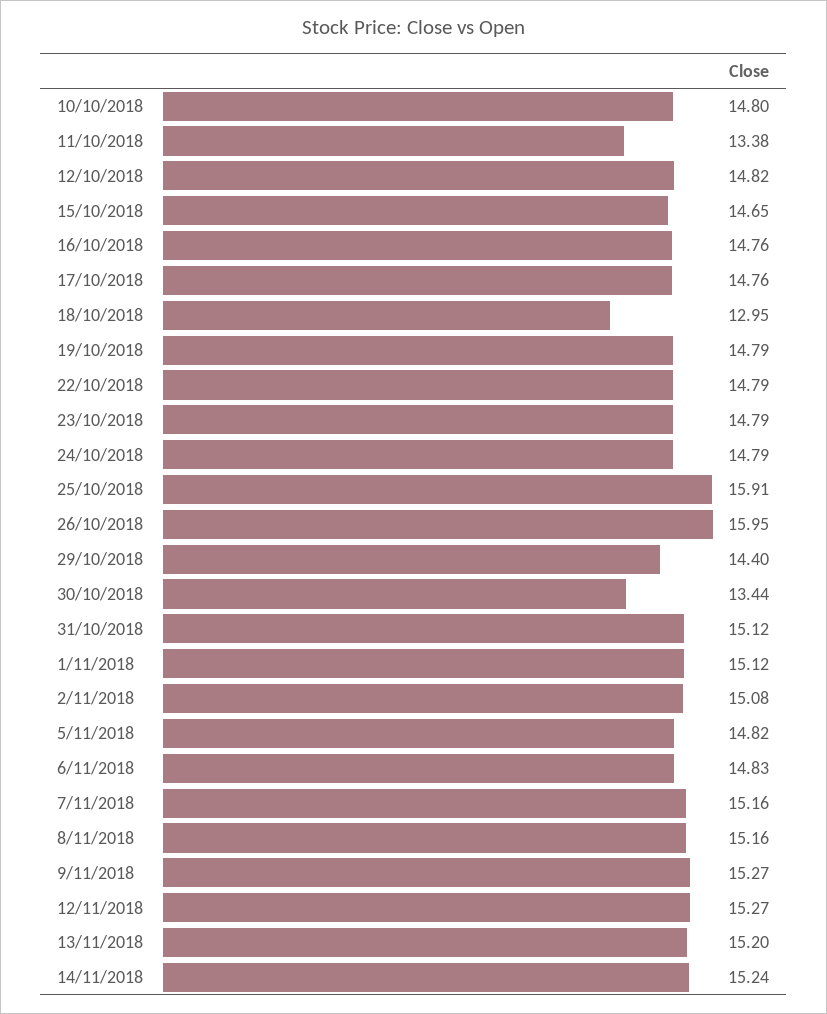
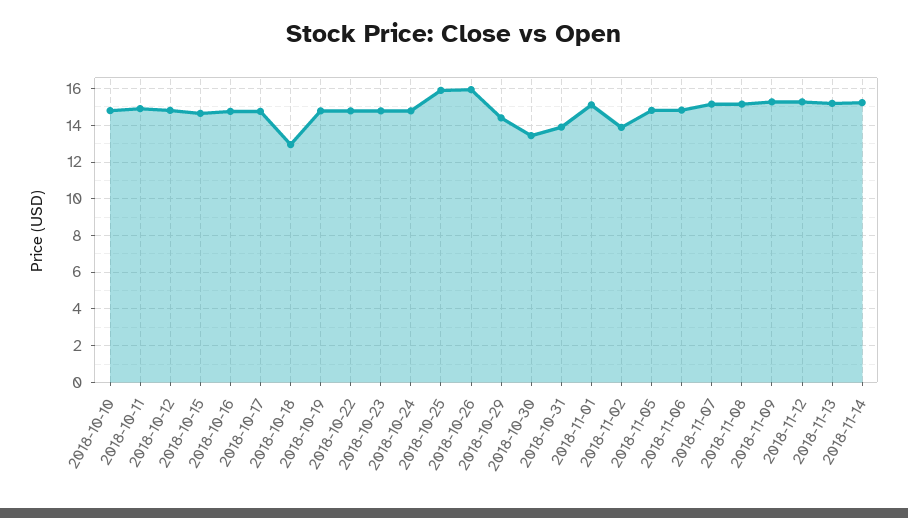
  {
    "10/10/2018": 14.8,
-   "11/10/2018": 13.38,
+   "11/10/2018": 15,
    "12/10/2018": 14.82,
    "15/10/2018": 14.65,
    "16/10/2018": 14.76,
    "17/10/2018": 14.76,
    "18/10/2018": 12.95,
    "19/10/2018": 14.79,
    "22/10/2018": 14.79,
    "23/10/2018": 14.79,
    "24/10/2018": 14.79,
    "25/10/2018": 15.91,
    "26/10/2018": 15.95,
    "29/10/2018": 14.4,
    "30/10/2018": 13.44,
-   "31/10/2018": 15.12,
+   "31/10/2018": 14,
    "1/11/2018": 15.12,
-   "2/11/2018": 15.08,
+   "2/11/2018": 14,
    "5/11/2018": 14.82,
    "6/11/2018": 14.83,
    "7/11/2018": 15.16,
    "8/11/2018": 15.16,
    "9/11/2018": 15.27,
    "12/11/2018": 15.27,
    "13/11/2018": 15.2,
    "14/11/2018": 15.24
  }

